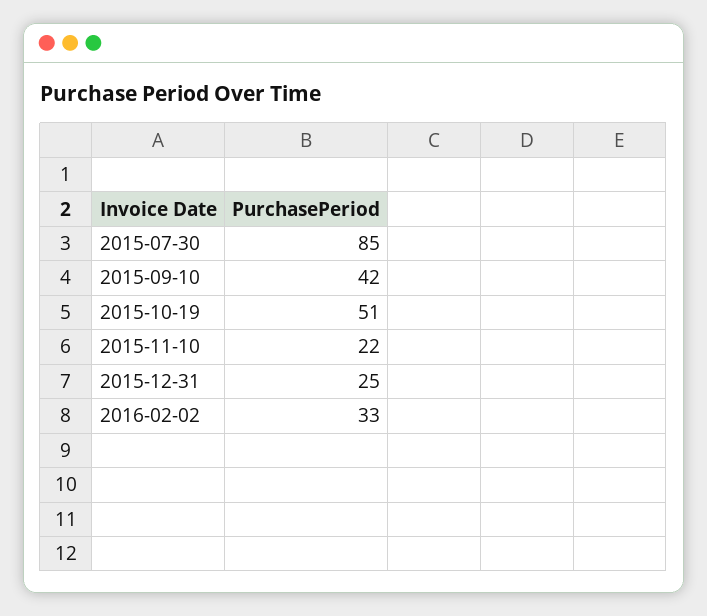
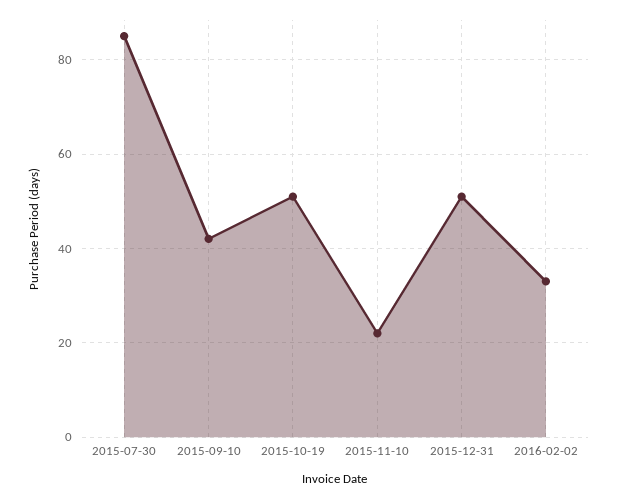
  {
    "2015-07-30": 85,
    "2015-09-10": 42,
    "2015-10-19": 51,
    "2015-11-10": 22,
-   "2015-12-31": 25,
+   "2015-12-31": 50,
    "2016-02-02": 33
  }

